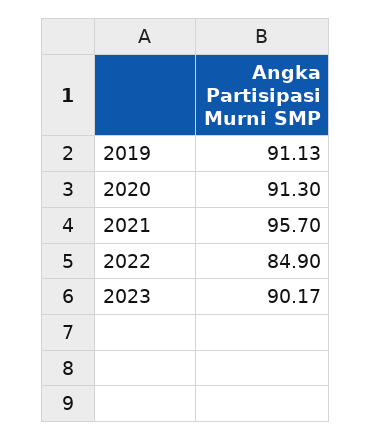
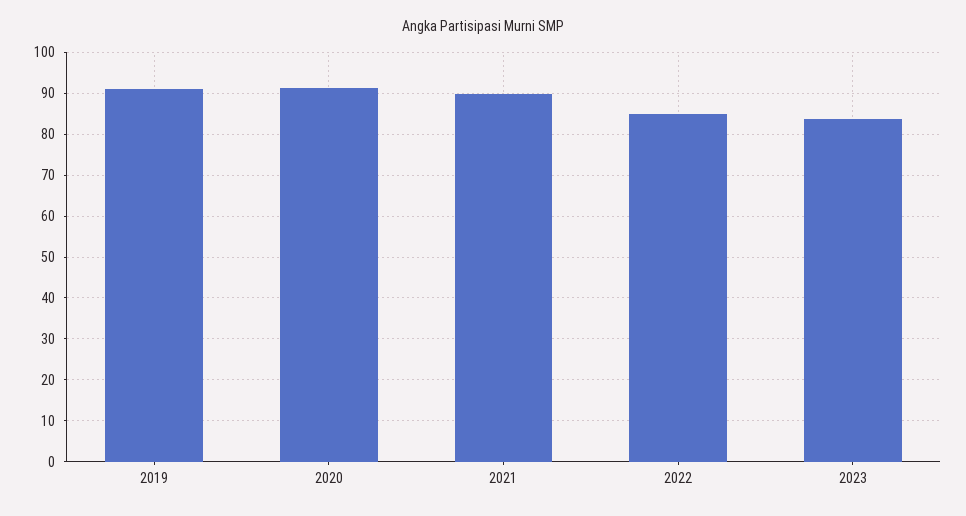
  {
    "2019": 91.13,
    "2020": 91.3,
-   "2021": 95.7,
+   "2021": 90,
    "2022": 84.9,
-   "2023": 90.17
+   "2023": 84
  }

